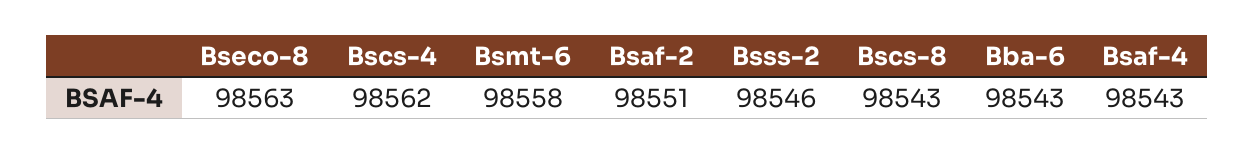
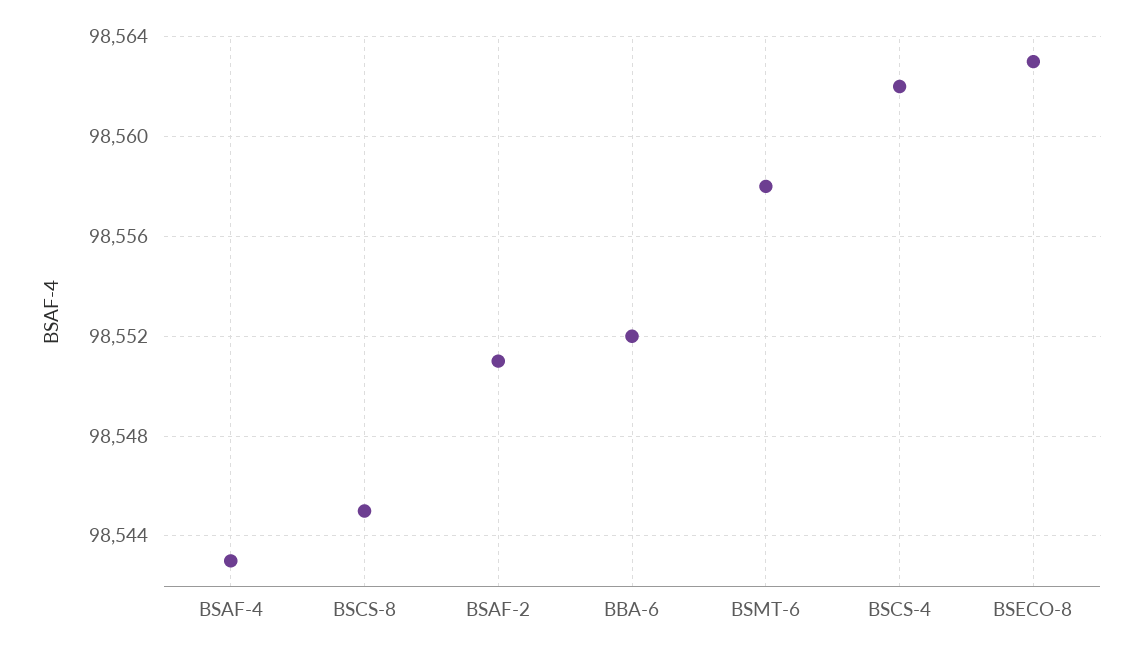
  {
    "Bseco-8": 98563,
    "Bscs-4": 98562,
    "Bsmt-6": 98558,
    "Bsaf-2": 98551,
-   "Bsss-2": 98546,
-   "Bscs-8": 98543,
+   "Bscs-8": 98545,
-   "Bba-6": 98543,
+   "Bba-6": 98552,
    "Bsaf-4": 98543
  }

